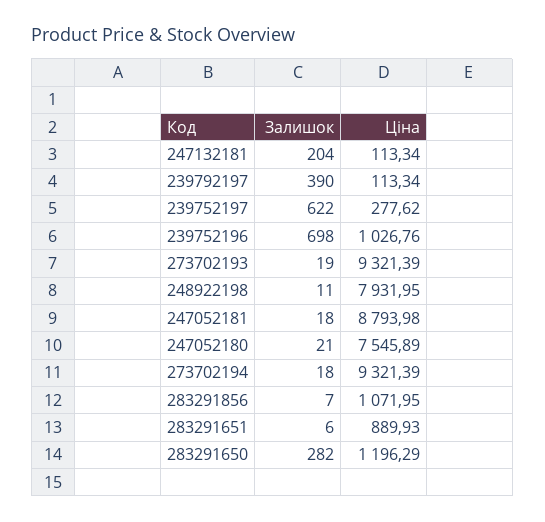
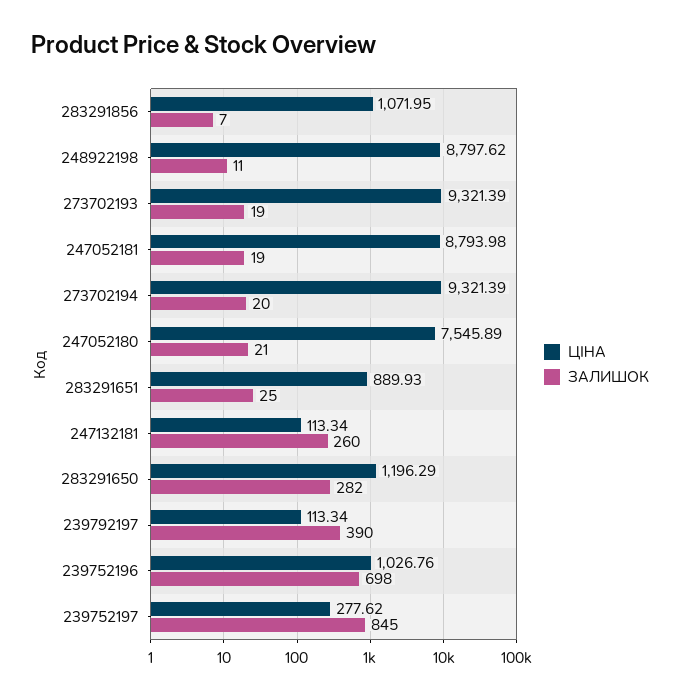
  {
    "Залишок": {
-     "247132181": 204,
+     "247132181": 260,
      "239792197": 390,
-     "239752197": 622,
+     "239752197": 845,
      "239752196": 698,
      "273702193": 19,
      "248922198": 11,
-     "247052181": 18,
+     "247052181": 19,
      "247052180": 21,
-     "273702194": 18,
+     "273702194": 20,
      "283291856": 7,
-     "283291651": 6,
+     "283291651": 25,
      "283291650": 282
    },
    "Ціна": {
      "247132181": 113.34,
      "239792197": 113.34,
      "239752197": 277.62,
      "239752196": 1026.76,
      "273702193": 9321.39,
-     "248922198": 7931.95,
+     "248922198": 8797.62,
      "247052181": 8793.98,
      "247052180": 7545.89,
      "273702194": 9321.39,
      "283291856": 1071.95,
      "283291651": 889.93,
      "283291650": 1196.29
    }
  }

